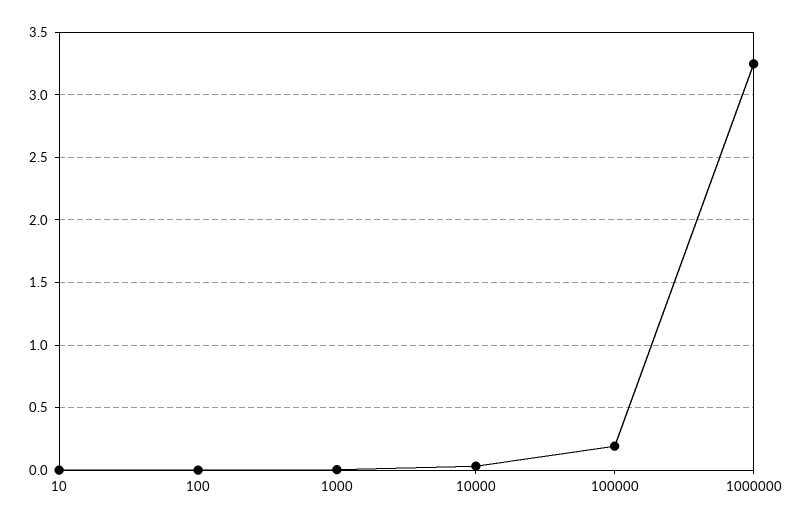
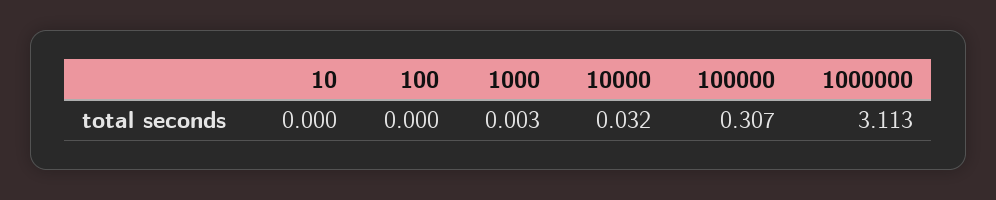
  {
    "10": 0,
    "100": 0,
    "1000": 0.003,
    "10000": 0.032,
-   "100000": 0.2,
+   "100000": 0.307,
-   "1000000": 3.25
+   "1000000": 3.113
  }

